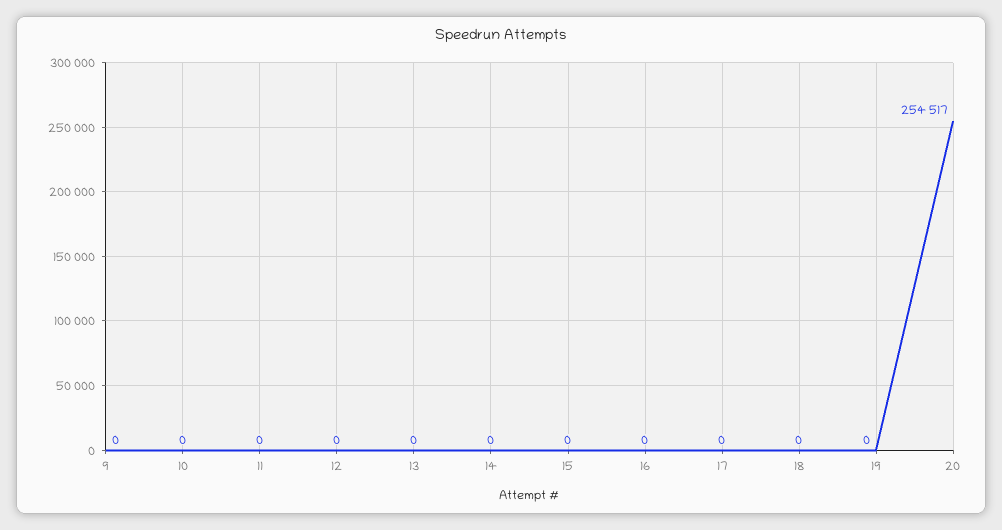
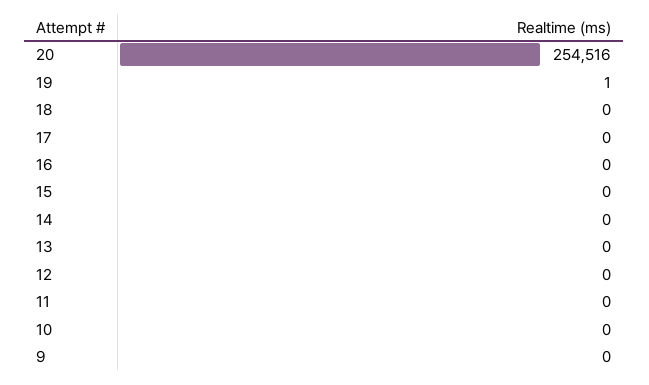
  {
    "9": 0,
    "10": 0,
    "11": 0,
    "12": 0,
    "13": 0,
    "14": 0,
    "15": 0,
    "16": 0,
    "17": 0,
    "18": 0,
-   "19": 0,
+   "19": 1,
-   "20": 254517
+   "20": 254516
  }

